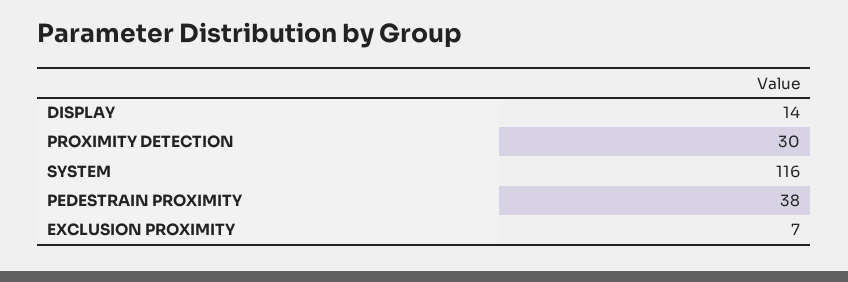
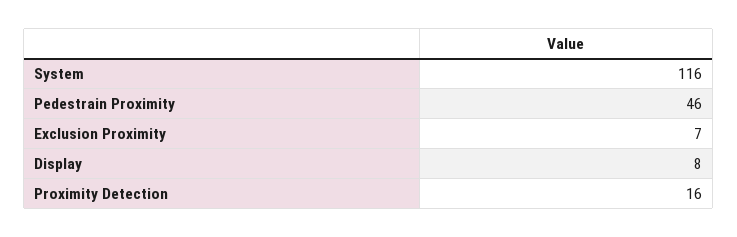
  {
-   "DISPLAY": 14,
+   "DISPLAY": 8,
-   "PROXIMITY DETECTION": 30,
+   "PROXIMITY DETECTION": 16,
    "SYSTEM": 116,
-   "PEDESTRAIN PROXIMITY": 38,
+   "PEDESTRAIN PROXIMITY": 46,
    "EXCLUSION PROXIMITY": 7
  }

